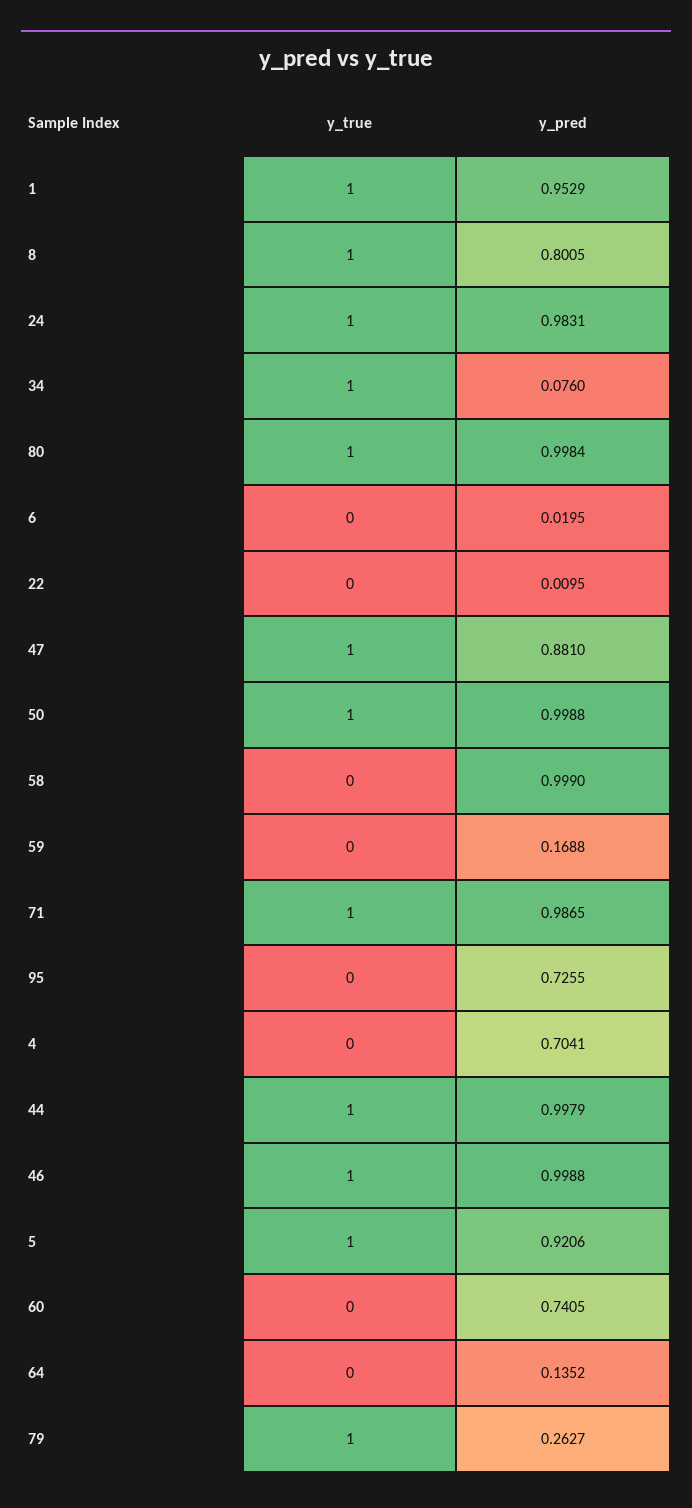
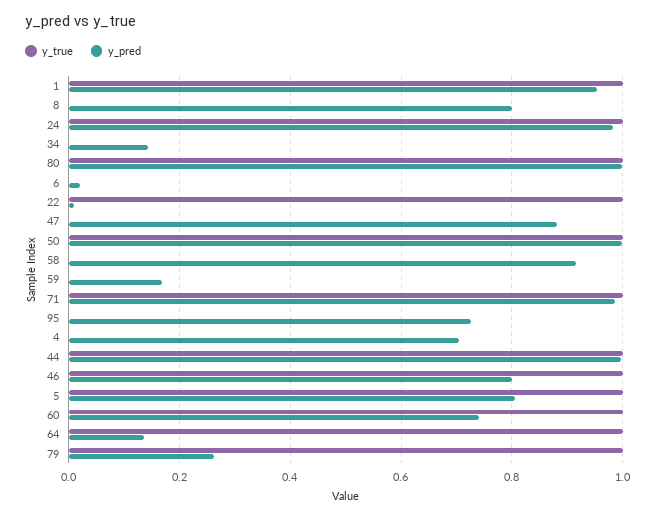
  {
    "y_true": {
      "1": 1,
-     "8": 1,
+     "8": 0,
      "24": 1,
-     "34": 1,
+     "34": 0,
      "80": 1,
      "6": 0,
-     "22": 0,
+     "22": 1,
-     "47": 1,
+     "47": 0,
      "50": 1,
      "58": 0,
      "59": 0,
      "71": 1,
      "95": 0,
      "4": 0,
      "44": 1,
      "46": 1,
      "5": 1,
-     "60": 0,
+     "60": 1,
-     "64": 0,
+     "64": 1,
      "79": 1
    },
    "y_pred": {
      "1": 0.9529,
      "8": 0.8005,
      "24": 0.9831,
-     "34": 0.076,
+     "34": 0.14,
      "80": 0.9984,
      "6": 0.0195,
      "22": 0.0095,
      "47": 0.881,
      "50": 0.9988,
-     "58": 0.999,
+     "58": 0.92,
      "59": 0.1688,
      "71": 0.9865,
      "95": 0.7255,
      "4": 0.7041,
      "44": 0.9979,
-     "46": 0.9988,
+     "46": 0.8,
-     "5": 0.9206,
+     "5": 0.8,
      "60": 0.7405,
      "64": 0.1352,
      "79": 0.2627
    }
  }

